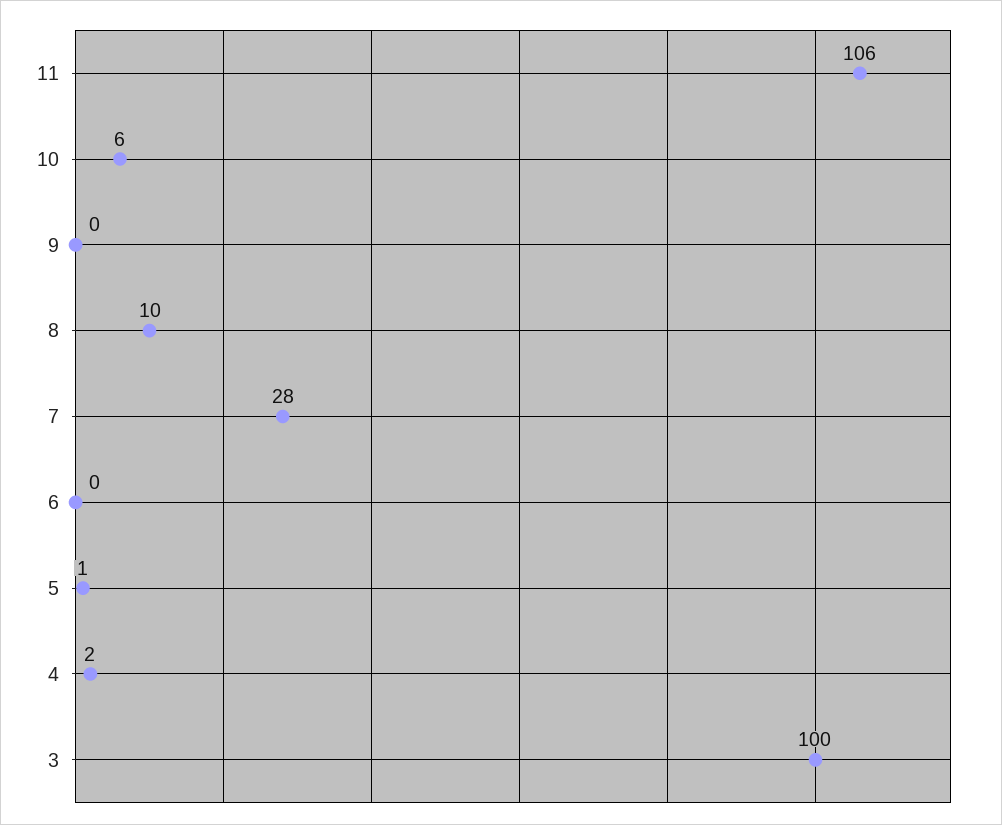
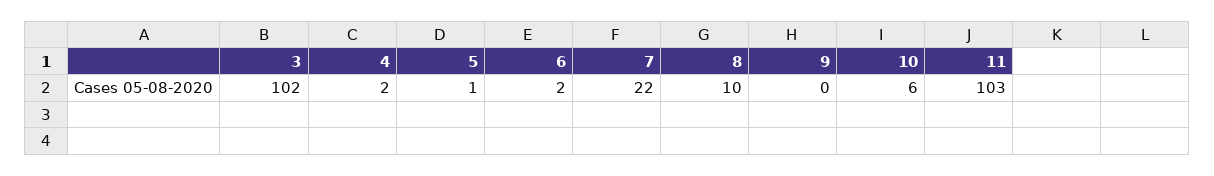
  {
-   "11": 106,
+   "11": 103,
    "10": 6,
    "9": 0,
    "8": 10,
-   "7": 28,
+   "7": 22,
-   "6": 0,
+   "6": 2,
    "5": 1,
    "4": 2,
-   "3": 100
+   "3": 102
  }

